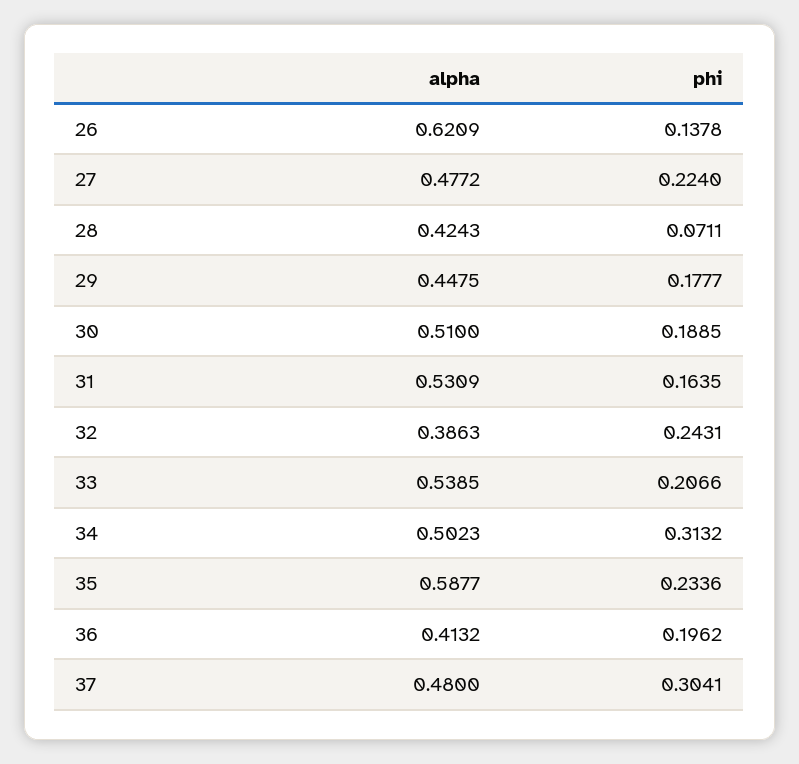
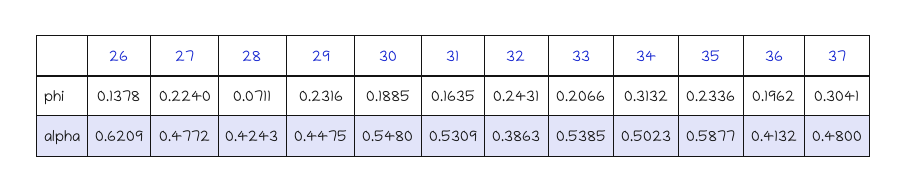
  {
    "alpha": {
      "26": 0.6209,
      "27": 0.4772,
      "28": 0.4243,
      "29": 0.4475,
-     "30": 0.51,
+     "30": 0.548,
      "31": 0.5309,
      "32": 0.3863,
      "33": 0.5385,
      "34": 0.5023,
      "35": 0.5877,
      "36": 0.4132,
      "37": 0.48
    },
    "phi": {
      "26": 0.1378,
      "27": 0.224,
      "28": 0.0711,
-     "29": 0.1777,
+     "29": 0.2316,
      "30": 0.1885,
      "31": 0.1635,
      "32": 0.2431,
      "33": 0.2066,
      "34": 0.3132,
      "35": 0.2336,
      "36": 0.1962,
      "37": 0.3041
    }
  }

